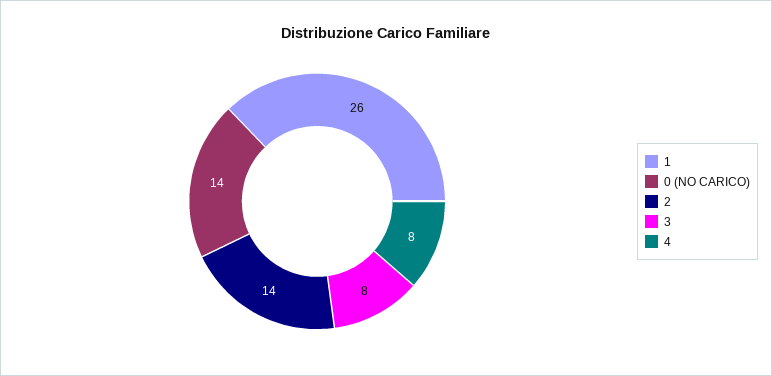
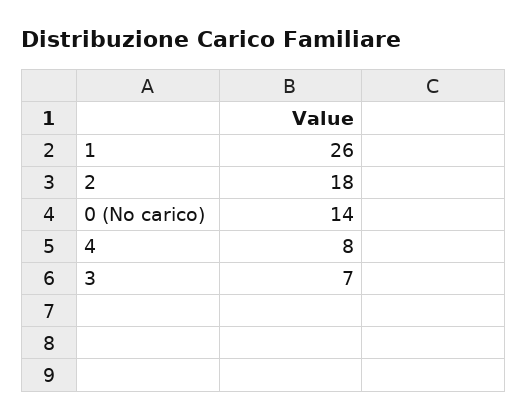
  {
    "1": 26,
    "0 (NO CARICO)": 14,
-   "2": 14,
+   "2": 18,
-   "3": 8,
+   "3": 7,
    "4": 8
  }

